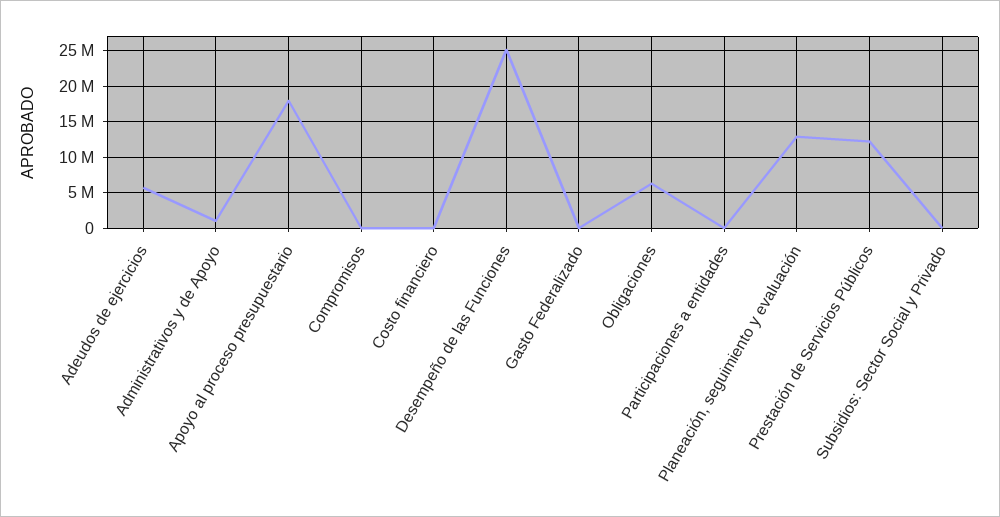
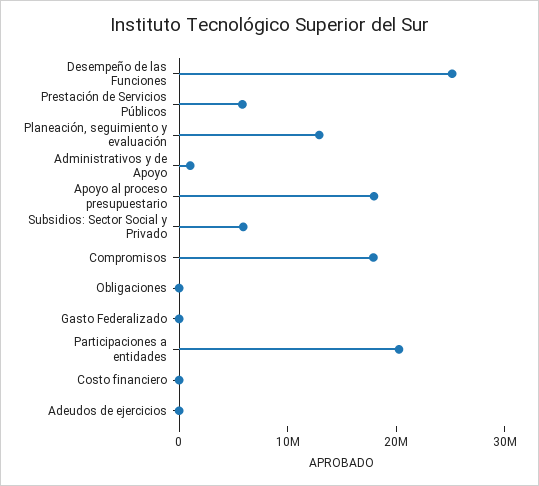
  {
-   "Adeudos de ejercicios": 6000000,
+   "Adeudos de ejercicios": 0,
    "Administrativos y de Apoyo": 1000000,
    "Apoyo al proceso presupuestario": 18000000,
-   "Compromisos": 0,
+   "Compromisos": 18000000,
    "Costo financiero": 0,
    "Desempeño de las Funciones": 25000000,
    "Gasto Federalizado": 0,
-   "Obligaciones": 6000000,
+   "Obligaciones": 0,
-   "Participaciones a entidades": 0,
+   "Participaciones a entidades": 20000000,
    "Planeación, seguimiento y evaluación": 13000000,
-   "Prestación de Servicios Públicos": 12000000,
+   "Prestación de Servicios Públicos": 6000000,
-   "Subsidios: Sector Social y Privado": 0
+   "Subsidios: Sector Social y Privado": 6000000
  }

